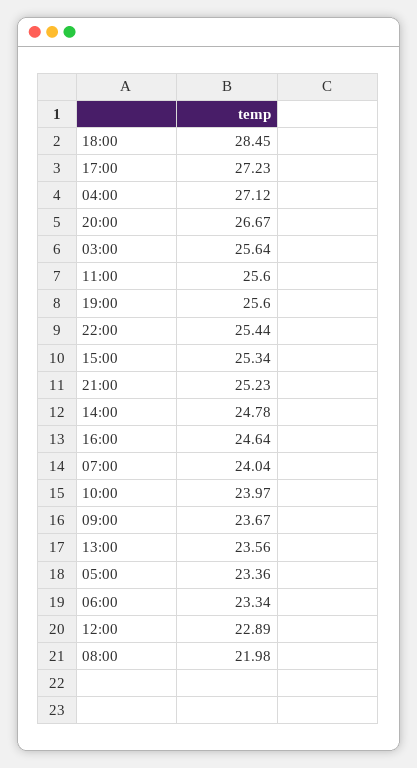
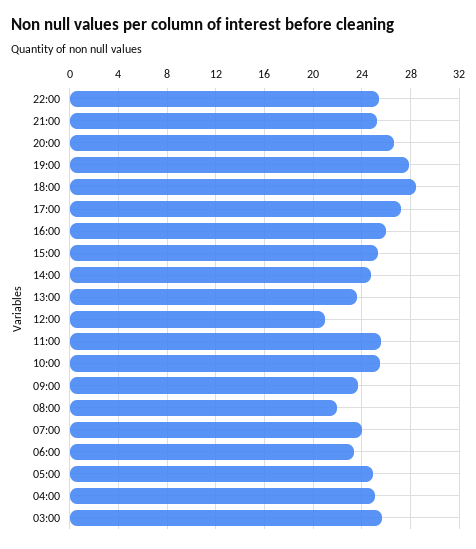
  {
    "18:00": 28.45,
    "17:00": 27.23,
-   "04:00": 27.12,
+   "04:00": 25,
    "20:00": 26.67,
    "03:00": 25.64,
    "11:00": 25.6,
-   "19:00": 25.6,
+   "19:00": 28,
    "22:00": 25.44,
    "15:00": 25.34,
    "21:00": 25.23,
    "14:00": 24.78,
-   "16:00": 24.64,
+   "16:00": 26,
    "07:00": 24.04,
-   "10:00": 23.97,
+   "10:00": 25.5,
    "09:00": 23.67,
    "13:00": 23.56,
-   "05:00": 23.36,
+   "05:00": 25,
    "06:00": 23.34,
-   "12:00": 22.89,
+   "12:00": 21,
    "08:00": 21.98
  }

